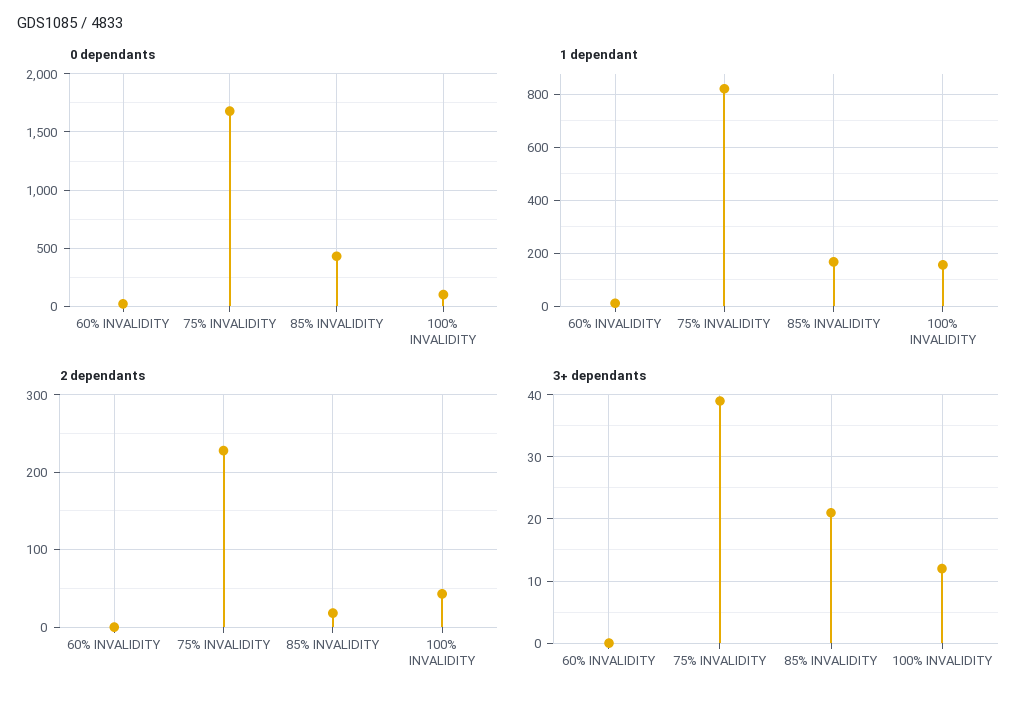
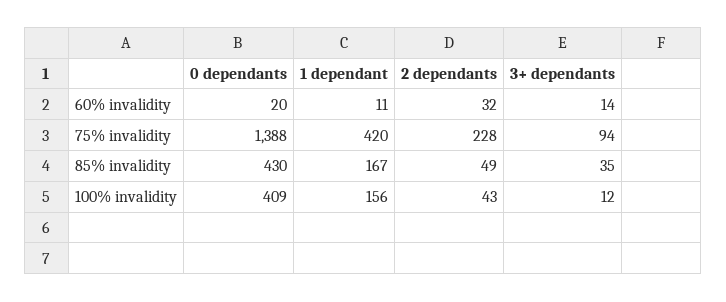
  {
    "0 dependants": {
      "60% INVALIDITY": 20,
-     "75% INVALIDITY": 1700,
+     "75% INVALIDITY": 1388,
      "85% INVALIDITY": 430,
-     "100% INVALIDITY": 100
+     "100% INVALIDITY": 409
    },
    "1 dependant": {
      "60% INVALIDITY": 11,
-     "75% INVALIDITY": 825,
+     "75% INVALIDITY": 420,
      "85% INVALIDITY": 167,
      "100% INVALIDITY": 156
    },
    "2 dependants": {
-     "60% INVALIDITY": 0,
+     "60% INVALIDITY": 32,
      "75% INVALIDITY": 228,
-     "85% INVALIDITY": 20,
+     "85% INVALIDITY": 49,
      "100% INVALIDITY": 43
    },
    "3+ dependants": {
-     "60% INVALIDITY": 0,
+     "60% INVALIDITY": 14,
-     "75% INVALIDITY": 39,
+     "75% INVALIDITY": 94,
-     "85% INVALIDITY": 21,
+     "85% INVALIDITY": 35,
      "100% INVALIDITY": 12
    }
  }

